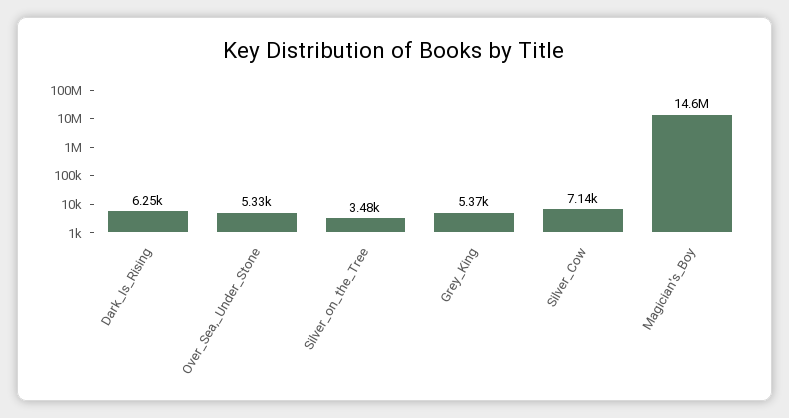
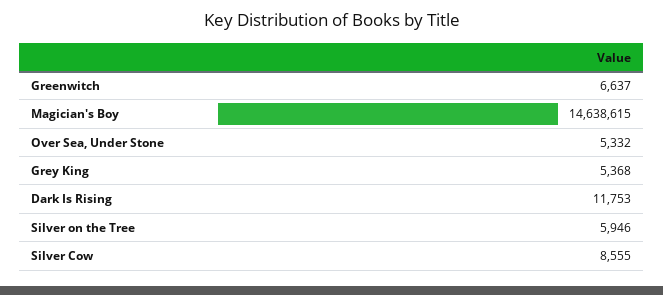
  {
-   "Dark_Is_Rising": 6250,
+   "Dark_Is_Rising": 11753,
    "Over_Sea,_Under_Stone": 5332,
-   "Silver_on_the_Tree": 3480,
+   "Silver_on_the_Tree": 5946,
    "Grey_King": 5368,
-   "Silver_Cow": 7140,
+   "Silver_Cow": 8555,
-   "Magician's_Boy": 14638615
+   "Magician's_Boy": 14638615,
+   "Greenwitch": 6637
  }

